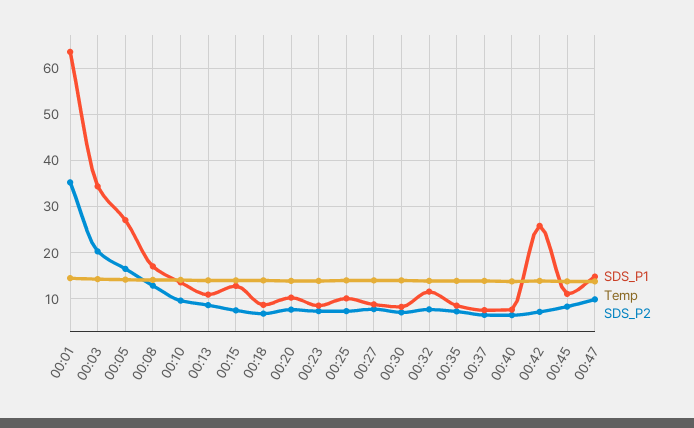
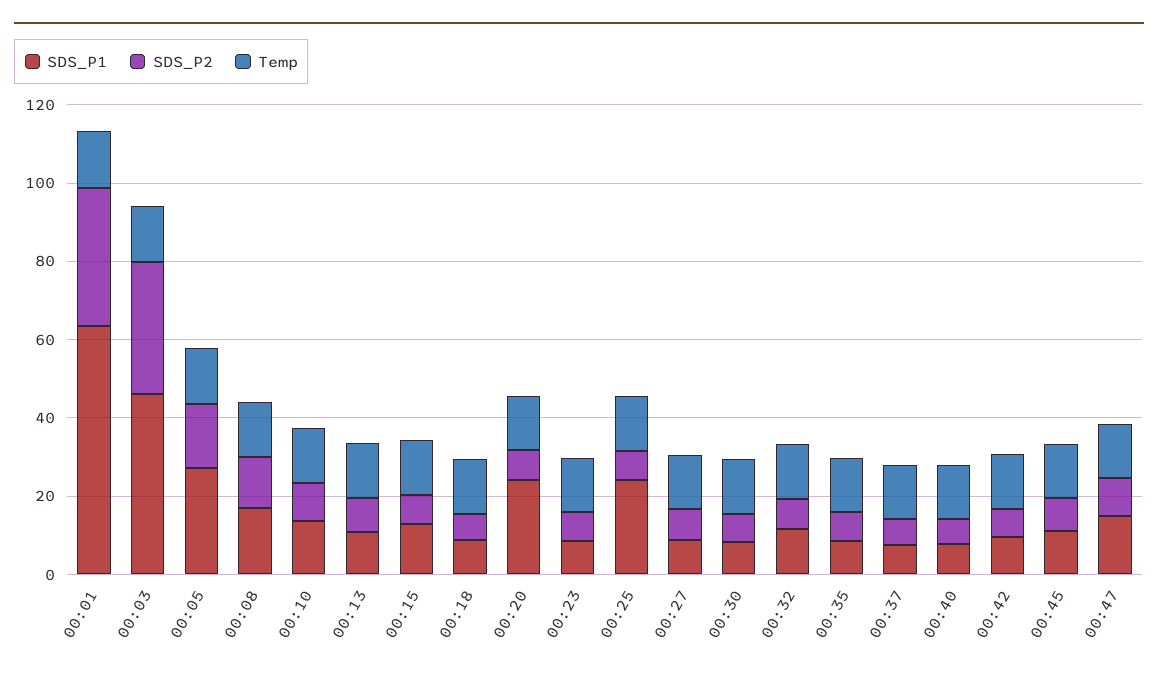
  {
    "SDS_P1": {
      "00:01": 64,
-     "00:03": 34,
+     "00:03": 45,
      "00:05": 28,
      "00:08": 18,
      "00:10": 14,
      "00:13": 10,
      "00:15": 12,
      "00:18": 8,
-     "00:20": 10,
+     "00:20": 25,
      "00:23": 8,
-     "00:25": 10,
+     "00:25": 25,
      "00:27": 8,
      "00:30": 8,
      "00:32": 12,
      "00:35": 8,
      "00:37": 8,
      "00:40": 8,
-     "00:42": 26,
+     "00:42": 10,
      "00:45": 12,
      "00:47": 14
    },
    "Temp": {
      "00:01": 14,
      "00:03": 14,
      "00:05": 14,
      "00:08": 14,
      "00:10": 14,
      "00:13": 14,
      "00:15": 14,
      "00:18": 14,
      "00:20": 14,
      "00:23": 14,
      "00:25": 14,
      "00:27": 14,
      "00:30": 14,
      "00:32": 14,
      "00:35": 14,
      "00:37": 14,
      "00:40": 14,
      "00:42": 14,
      "00:45": 14,
      "00:47": 14
    },
    "SDS_P2": {
      "00:01": 36,
-     "00:03": 20,
+     "00:03": 35,
      "00:05": 16,
      "00:08": 12,
      "00:10": 10,
      "00:13": 8,
      "00:15": 8,
      "00:18": 6,
      "00:20": 8,
      "00:23": 8,
      "00:25": 8,
      "00:27": 8,
      "00:30": 8,
      "00:32": 8,
      "00:35": 8,
      "00:37": 6,
      "00:40": 6,
      "00:42": 8,
      "00:45": 8,
      "00:47": 10
    }
  }

